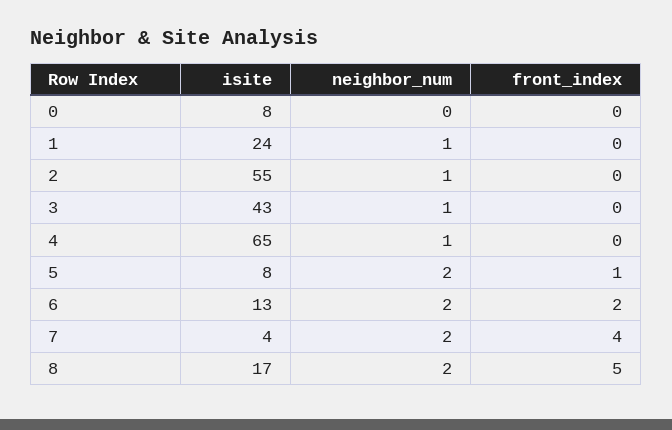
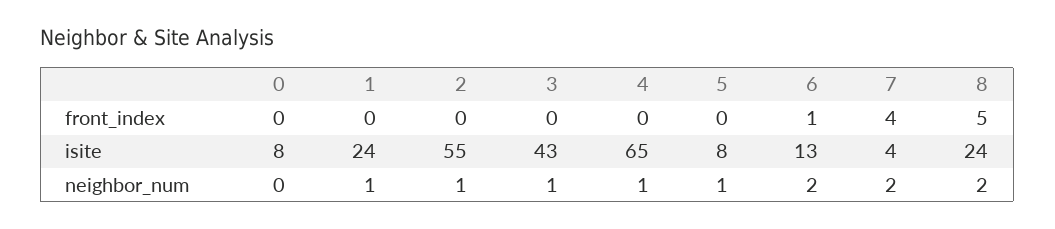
  {
    "isite": {
      "0": 8,
      "1": 24,
      "2": 55,
      "3": 43,
      "4": 65,
      "5": 8,
      "6": 13,
      "7": 4,
-     "8": 17
+     "8": 24
    },
    "neighbor_num": {
      "0": 0,
      "1": 1,
      "2": 1,
      "3": 1,
      "4": 1,
-     "5": 2,
+     "5": 1,
      "6": 2,
      "7": 2,
      "8": 2
    },
    "front_index": {
      "0": 0,
      "1": 0,
      "2": 0,
      "3": 0,
      "4": 0,
-     "5": 1,
+     "5": 0,
-     "6": 2,
+     "6": 1,
      "7": 4,
      "8": 5
    }
  }

